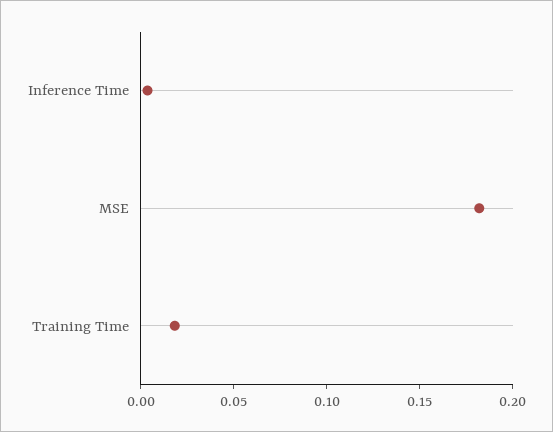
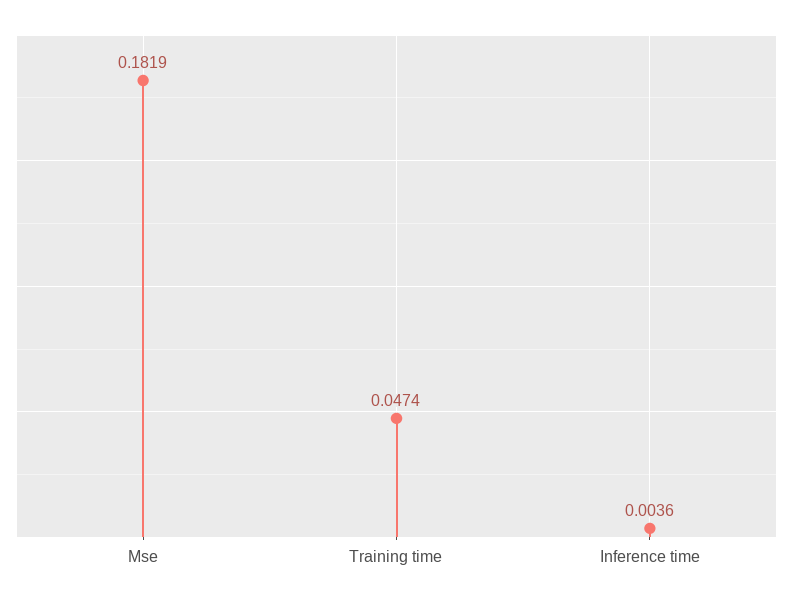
  {
    "Inference Time": 0.0036,
    "MSE": 0.1819,
-   "Training Time": 0.02
+   "Training Time": 0.0474
  }

